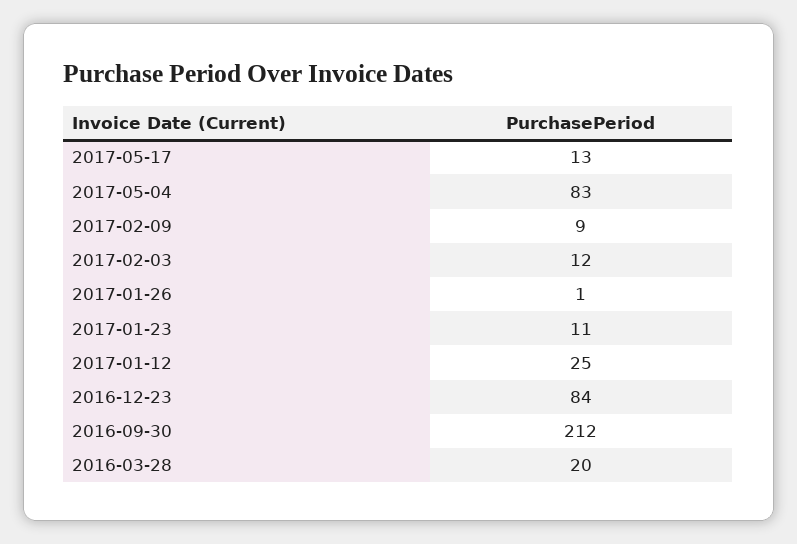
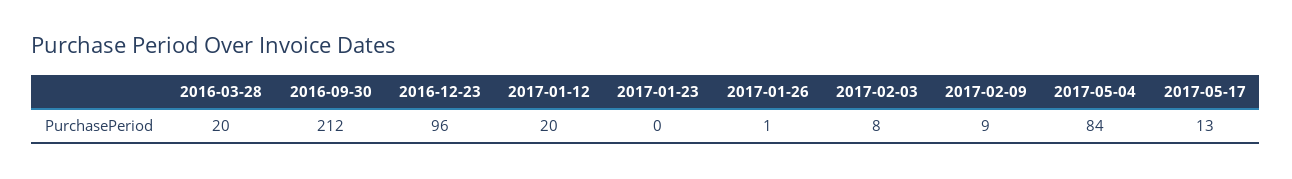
  {
    "2017-05-17": 13,
-   "2017-05-04": 83,
+   "2017-05-04": 84,
    "2017-02-09": 9,
-   "2017-02-03": 12,
+   "2017-02-03": 8,
    "2017-01-26": 1,
-   "2017-01-23": 11,
+   "2017-01-23": 0,
-   "2017-01-12": 25,
+   "2017-01-12": 20,
-   "2016-12-23": 84,
+   "2016-12-23": 96,
    "2016-09-30": 212,
    "2016-03-28": 20
  }

